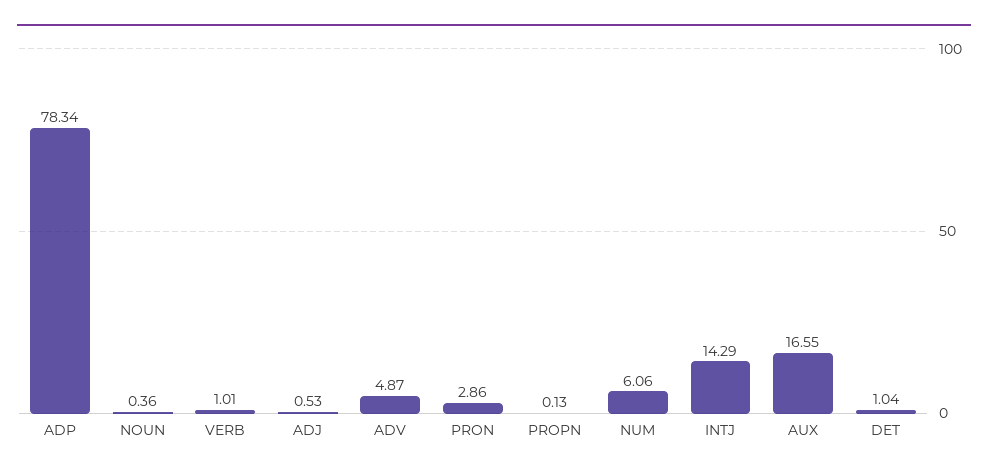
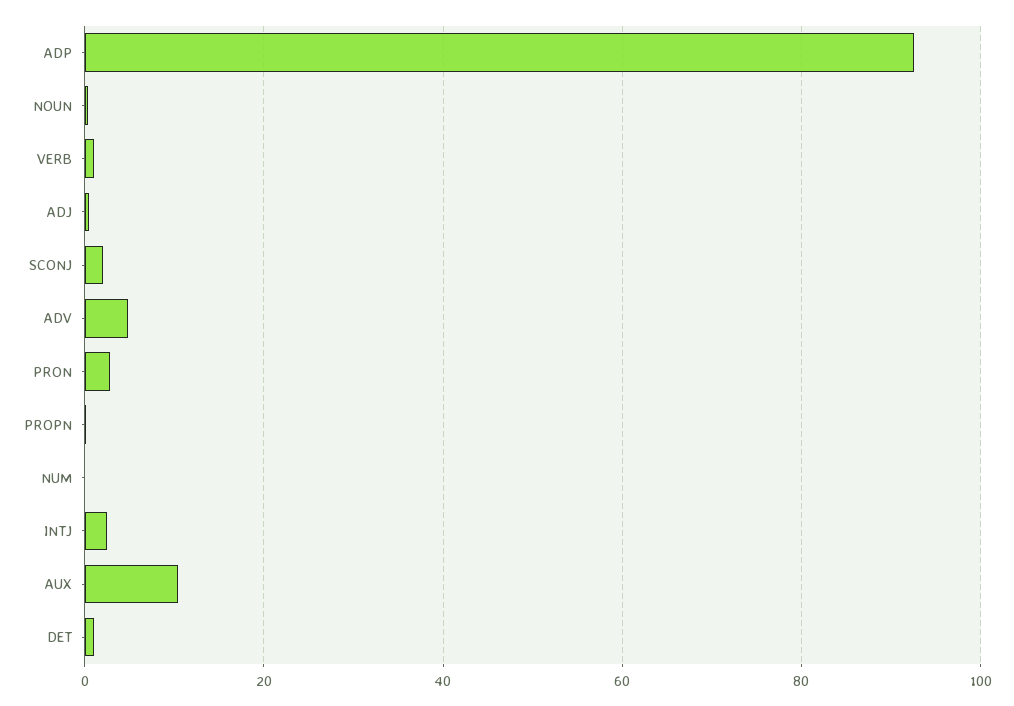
  {
-   "ADP": 78.34,
+   "ADP": 92,
    "NOUN": 0.36,
    "VERB": 1.01,
    "ADJ": 0.53,
    "ADV": 4.87,
    "PRON": 2.86,
    "PROPN": 0.13,
-   "NUM": 6.06,
+   "NUM": 0,
-   "INTJ": 14.29,
+   "INTJ": 2,
-   "AUX": 16.55,
+   "AUX": 10,
-   "DET": 1.04
+   "DET": 1.04,
+   "SCONJ": 2
  }

